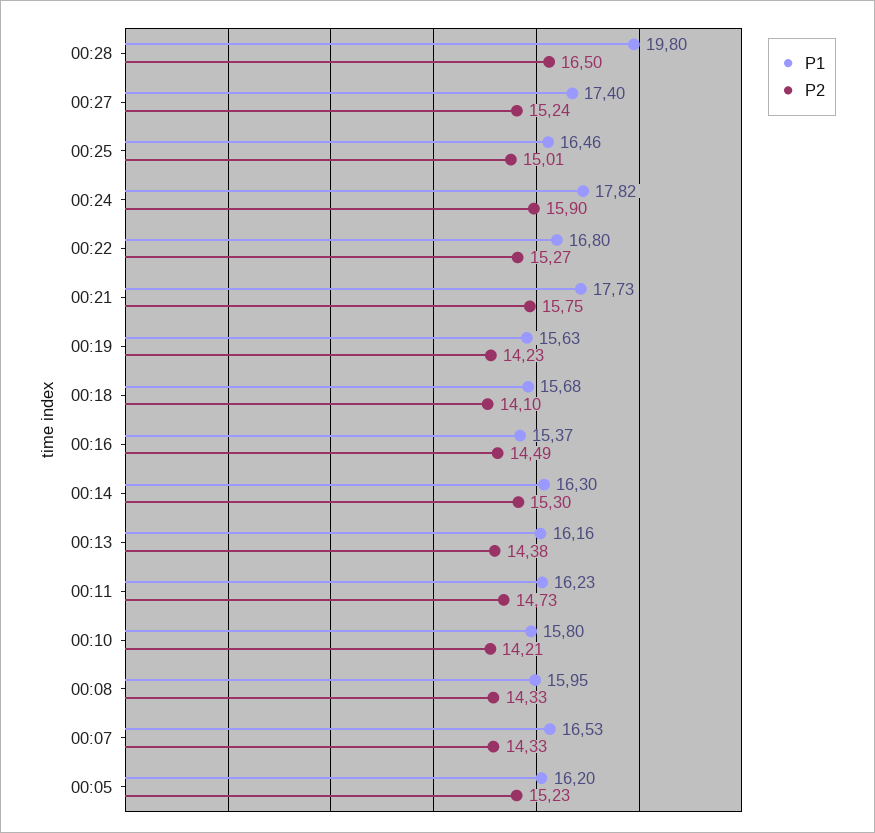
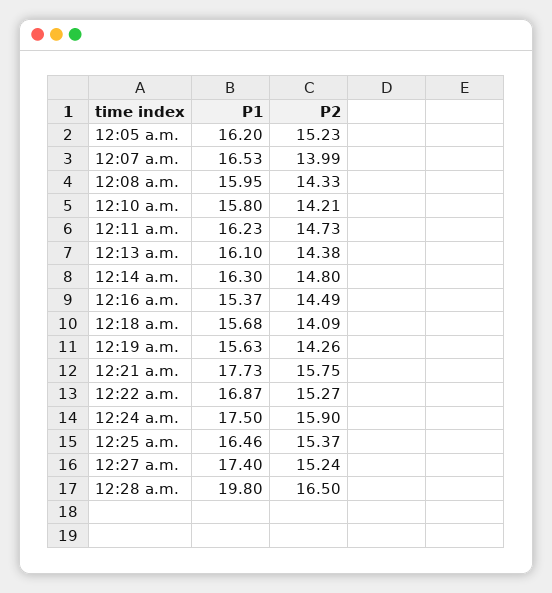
  {
    "P1": {
      "00:28": 19.8,
      "00:27": 17.4,
      "00:25": 16.46,
-     "00:24": 17.82,
+     "00:24": 17.5,
-     "00:22": 16.8,
+     "00:22": 16.87,
      "00:21": 17.73,
      "00:19": 15.63,
      "00:18": 15.68,
      "00:16": 15.37,
      "00:14": 16.3,
-     "00:13": 16.16,
+     "00:13": 16.1,
      "00:11": 16.23,
      "00:10": 15.8,
      "00:08": 15.95,
      "00:07": 16.53,
      "00:05": 16.2
    },
    "P2": {
      "00:28": 16.5,
      "00:27": 15.24,
-     "00:25": 15.01,
+     "00:25": 15.37,
      "00:24": 15.9,
      "00:22": 15.27,
      "00:21": 15.75,
-     "00:19": 14.23,
+     "00:19": 14.26,
-     "00:18": 14.1,
+     "00:18": 14.09,
      "00:16": 14.49,
-     "00:14": 15.3,
+     "00:14": 14.8,
      "00:13": 14.38,
      "00:11": 14.73,
      "00:10": 14.21,
      "00:08": 14.33,
-     "00:07": 14.33,
+     "00:07": 13.99,
      "00:05": 15.23
    }
  }

